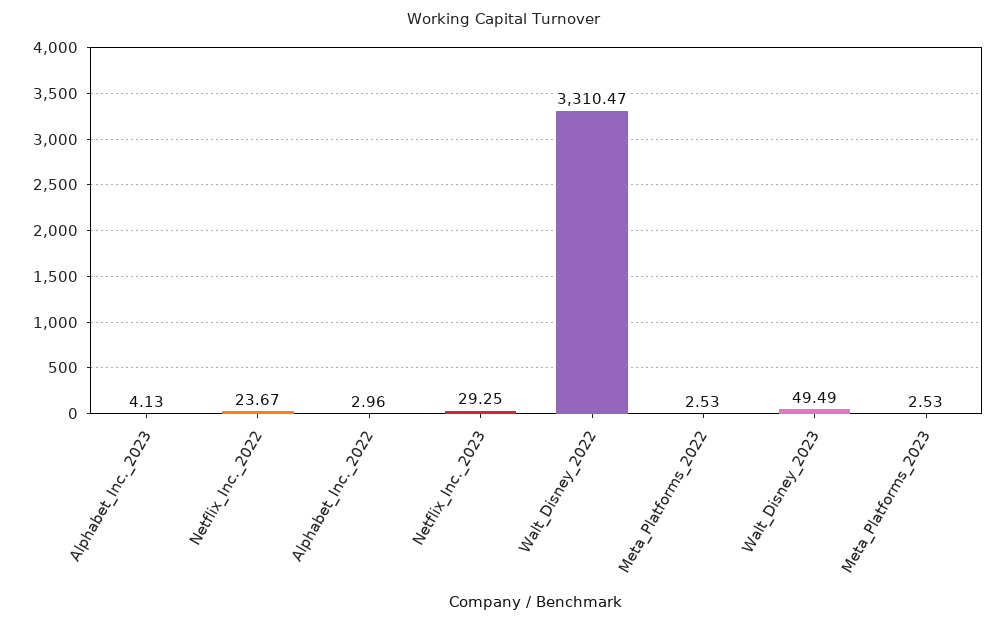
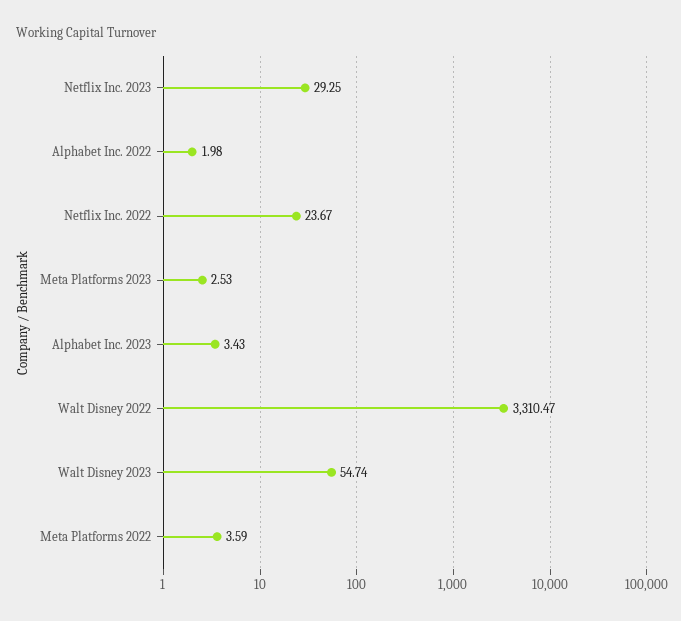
  {
-   "Alphabet_Inc._2023": 4.13,
+   "Alphabet_Inc._2023": 3.43,
    "Netflix_Inc._2022": 23.67,
-   "Alphabet_Inc._2022": 2.96,
+   "Alphabet_Inc._2022": 1.98,
    "Netflix_Inc._2023": 29.25,
    "Walt_Disney_2022": 3310.47,
-   "Meta_Platforms_2022": 2.53,
+   "Meta_Platforms_2022": 3.59,
-   "Walt_Disney_2023": 49.49,
+   "Walt_Disney_2023": 54.74,
    "Meta_Platforms_2023": 2.53
  }

